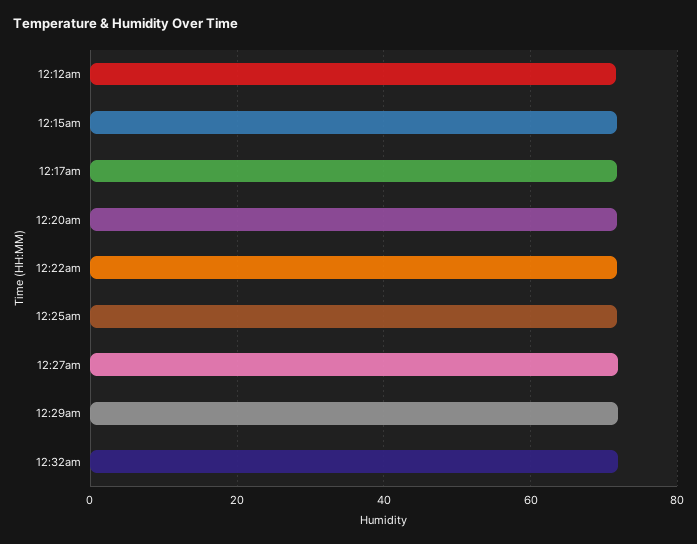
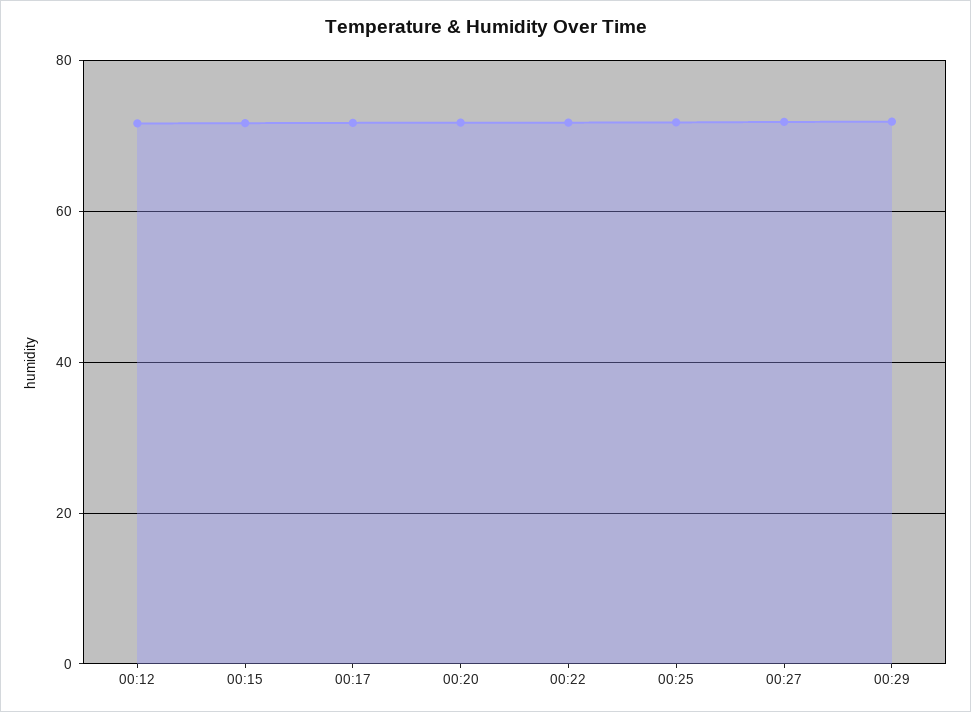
  {
    "12:12am": 72,
    "12:15am": 72,
    "12:17am": 72,
    "12:20am": 72,
    "12:22am": 72,
    "12:25am": 72,
    "12:27am": 72,
-   "12:29am": 72,
+   "12:29am": 72
-   "12:32am": 72
  }

